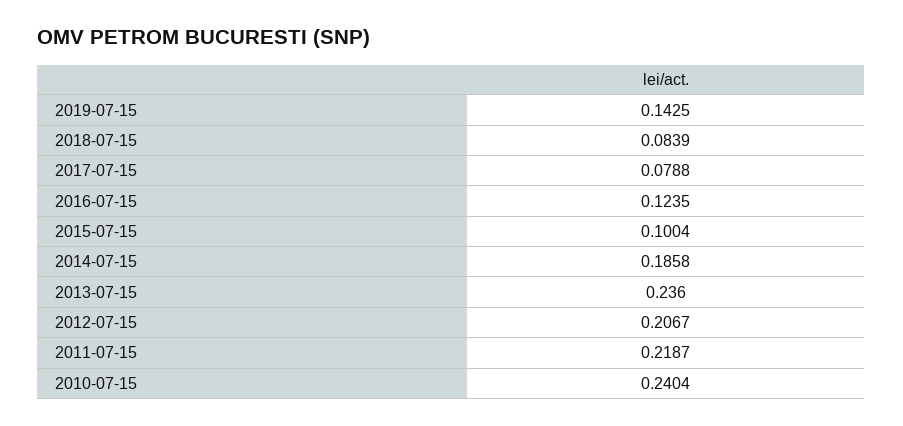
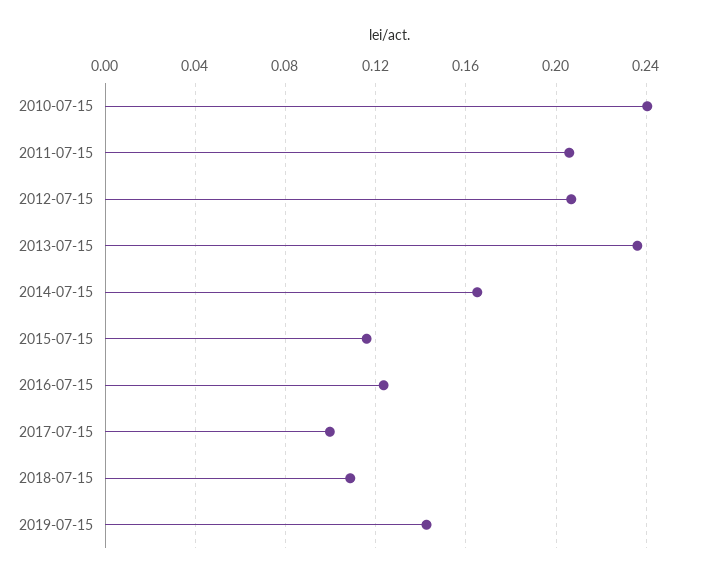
  {
    "2019-07-15": 0.1425,
-   "2018-07-15": 0.0839,
+   "2018-07-15": 0.11,
-   "2017-07-15": 0.0788,
+   "2017-07-15": 0.1,
    "2016-07-15": 0.1235,
-   "2015-07-15": 0.1004,
+   "2015-07-15": 0.115,
-   "2014-07-15": 0.1858,
+   "2014-07-15": 0.165,
    "2013-07-15": 0.236,
    "2012-07-15": 0.2067,
-   "2011-07-15": 0.2187,
+   "2011-07-15": 0.205,
    "2010-07-15": 0.2404
  }

